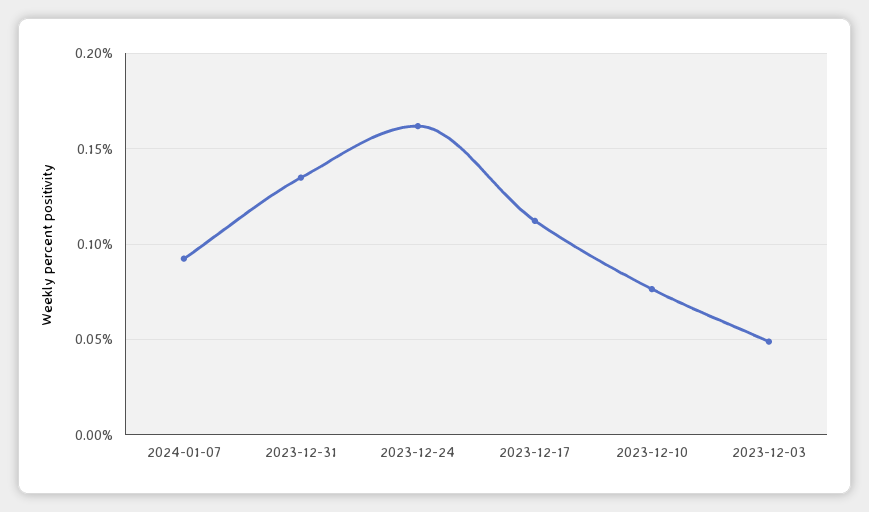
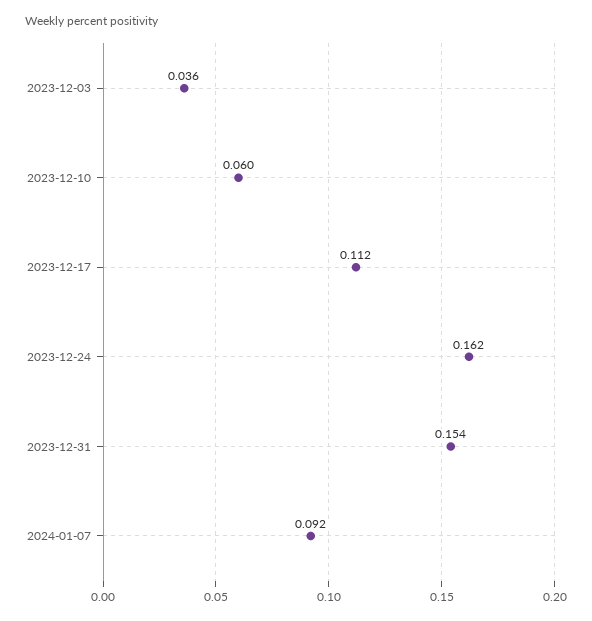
  {
    "2024-01-07": 0.092,
-   "2023-12-31": 0.135,
+   "2023-12-31": 0.154,
    "2023-12-24": 0.162,
    "2023-12-17": 0.112,
-   "2023-12-10": 0.075,
+   "2023-12-10": 0.06,
-   "2023-12-03": 0.05
+   "2023-12-03": 0.036
  }

